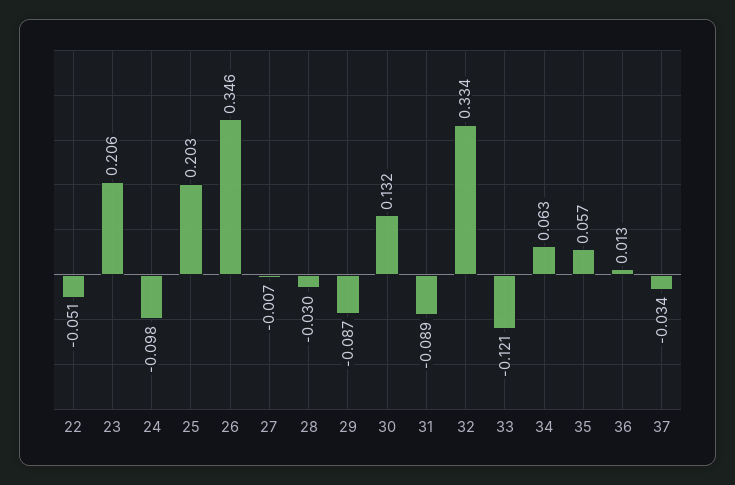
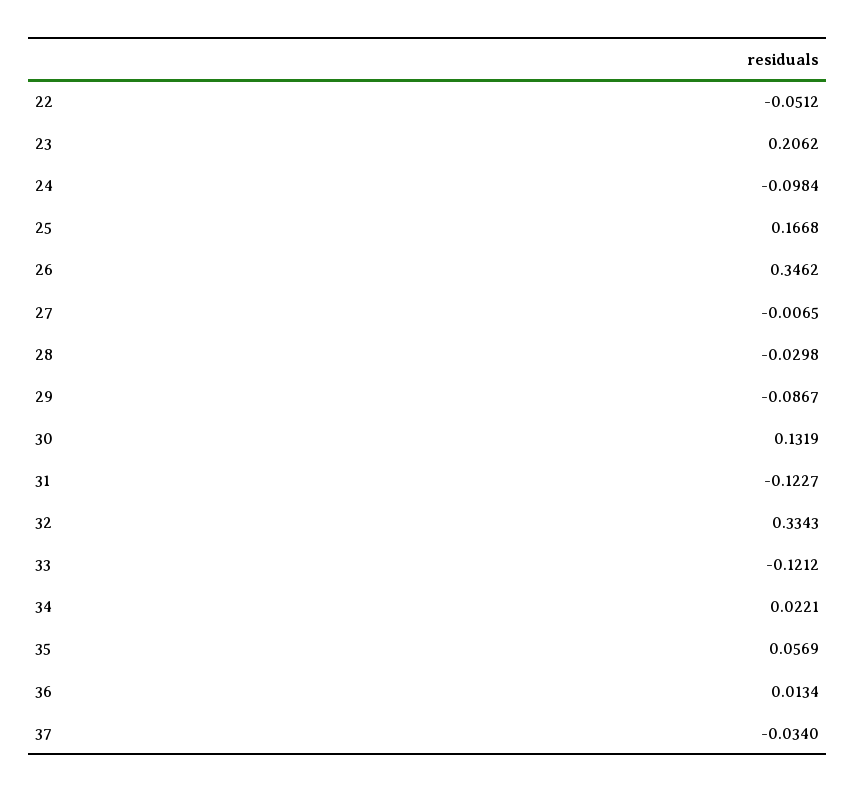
  {
    "22": -0.0512,
    "23": 0.2062,
    "24": -0.0984,
-   "25": 0.203,
+   "25": 0.1668,
    "26": 0.3462,
    "27": -0.0065,
    "28": -0.0298,
    "29": -0.0867,
    "30": 0.1319,
-   "31": -0.089,
+   "31": -0.1227,
    "32": 0.3343,
    "33": -0.1212,
-   "34": 0.063,
+   "34": 0.0221,
    "35": 0.0569,
    "36": 0.0134,
    "37": -0.034
  }

